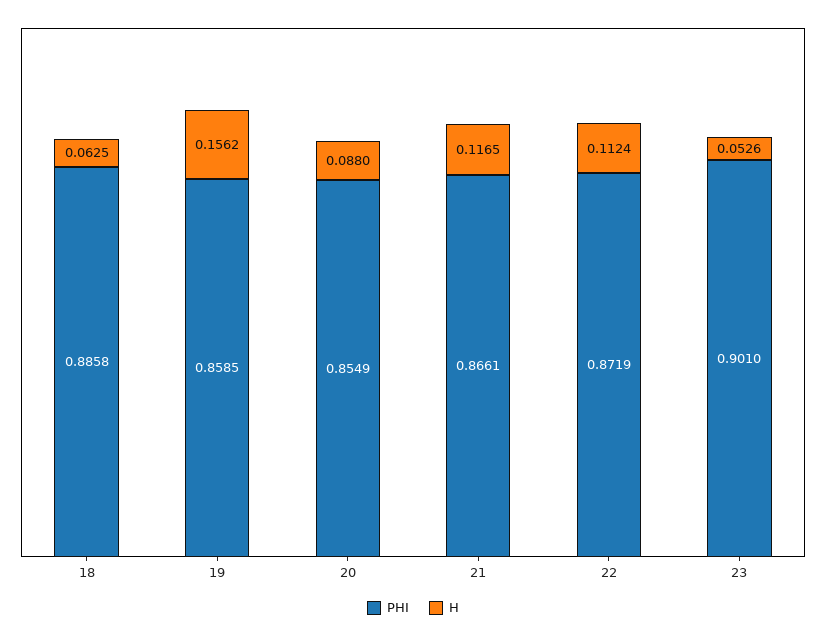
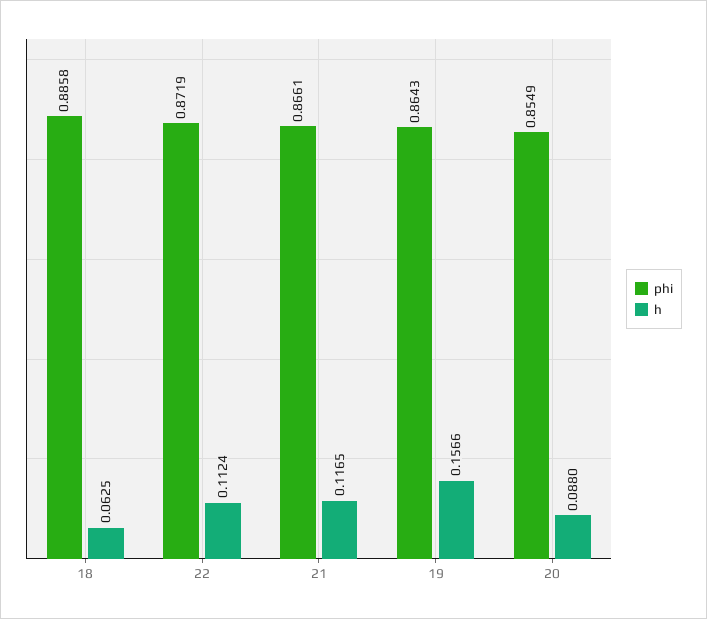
  {
    "PHI": {
      "18": 0.8858,
-     "19": 0.8585,
+     "19": 0.8643,
      "20": 0.8549,
      "21": 0.8661,
-     "22": 0.8719,
+     "22": 0.8719
-     "23": 0.901
    },
    "H": {
      "18": 0.0625,
-     "19": 0.1562,
+     "19": 0.1566,
      "20": 0.088,
      "21": 0.1165,
-     "22": 0.1124,
+     "22": 0.1124
-     "23": 0.0526
    }
  }

